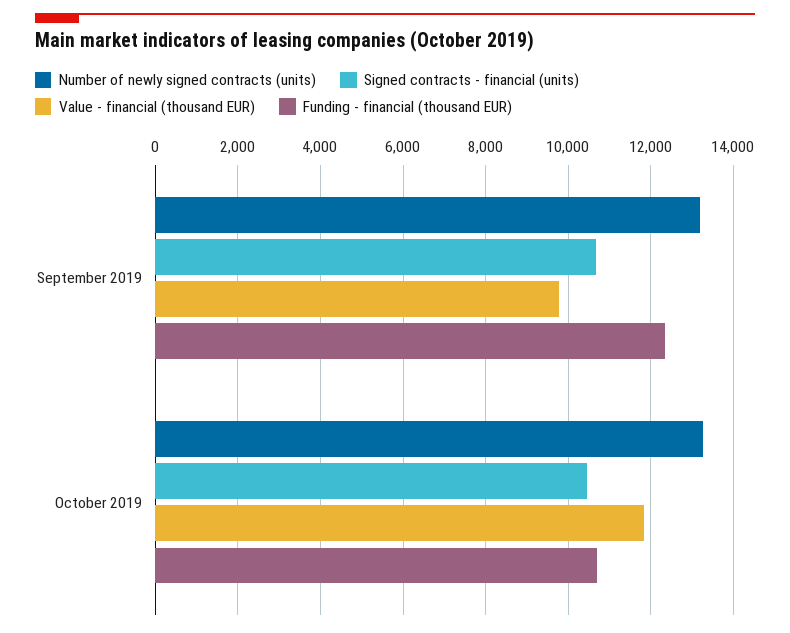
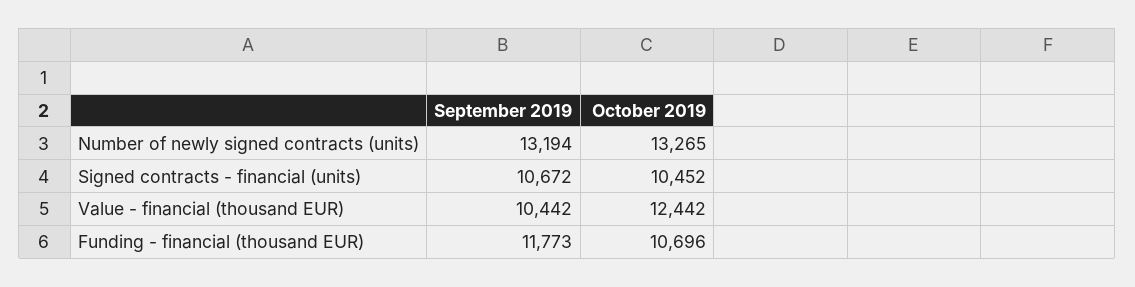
  {
    "Number of newly signed contracts (units)": {
      "September 2019": 13194,
      "October 2019": 13265
    },
    "Signed contracts - financial (units)": {
      "September 2019": 10672,
      "October 2019": 10452
    },
    "Value - financial (thousand EUR)": {
-     "September 2019": 9800,
+     "September 2019": 10442,
-     "October 2019": 11800
+     "October 2019": 12442
    },
    "Funding - financial (thousand EUR)": {
-     "September 2019": 12400,
+     "September 2019": 11773,
      "October 2019": 10696
    }
  }

